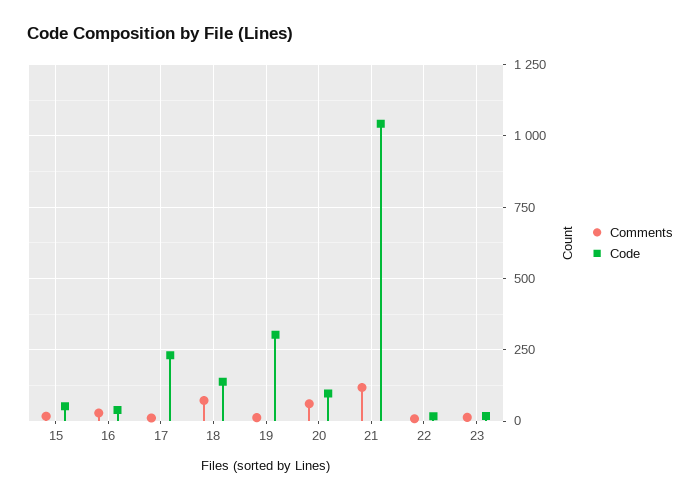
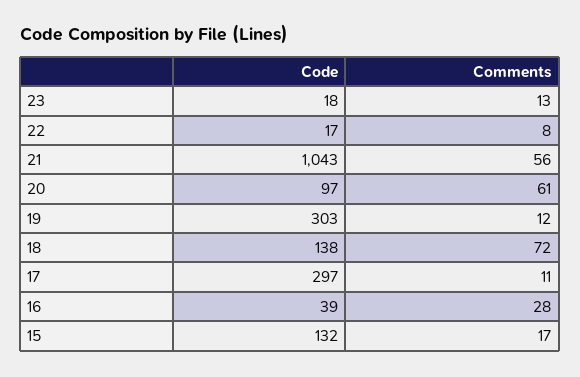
  {
    "Comments": {
      "15": 17,
      "16": 28,
      "17": 11,
      "18": 72,
      "19": 12,
      "20": 61,
-     "21": 125,
+     "21": 56,
      "22": 8,
      "23": 13
    },
    "Code": {
-     "15": 50,
+     "15": 132,
      "16": 39,
-     "17": 225,
+     "17": 297,
      "18": 138,
      "19": 303,
      "20": 97,
      "21": 1043,
      "22": 17,
      "23": 18
    }
  }

